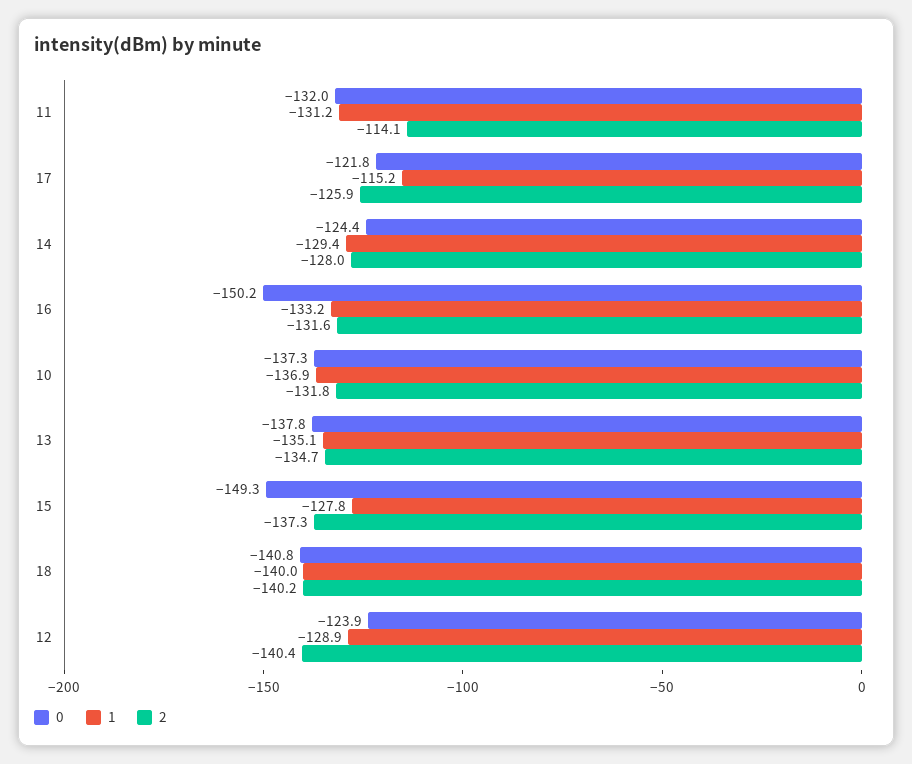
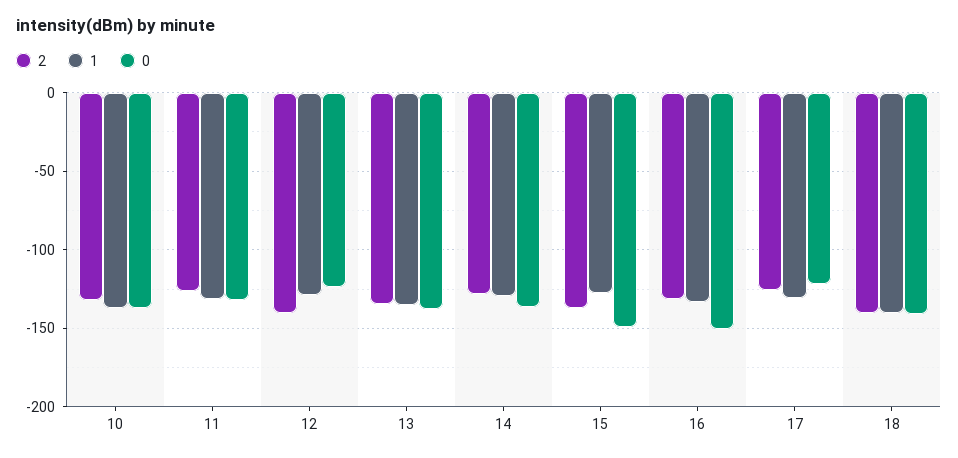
  {
    "0": {
      "11": -132,
      "17": -121.8,
-     "14": -124.4,
+     "14": -135,
      "16": -150.2,
      "10": -137.3,
      "13": -137.8,
      "15": -149.3,
      "18": -140.8,
      "12": -123.9
    },
    "1": {
      "11": -131.2,
-     "17": -115.2,
+     "17": -130,
      "14": -129.4,
      "16": -133.2,
      "10": -136.9,
      "13": -135.1,
      "15": -127.8,
      "18": -140,
      "12": -128.9
    },
    "2": {
-     "11": -114.1,
+     "11": -125,
      "17": -125.9,
      "14": -128,
      "16": -131.6,
      "10": -131.8,
      "13": -134.7,
      "15": -137.3,
      "18": -140.2,
      "12": -140.4
    }
  }

